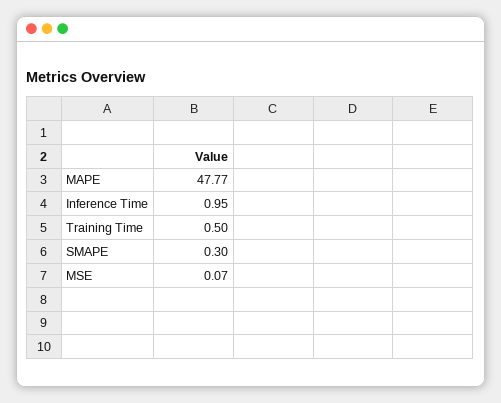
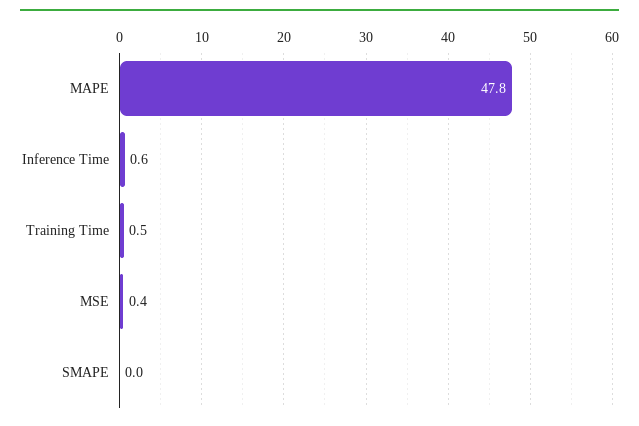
  {
    "MAPE": 47.77,
-   "Inference Time": 0.95,
+   "Inference Time": 0.6,
    "Training Time": 0.5,
-   "SMAPE": 0.3,
+   "SMAPE": 0,
-   "MSE": 0.07
+   "MSE": 0.4
  }

